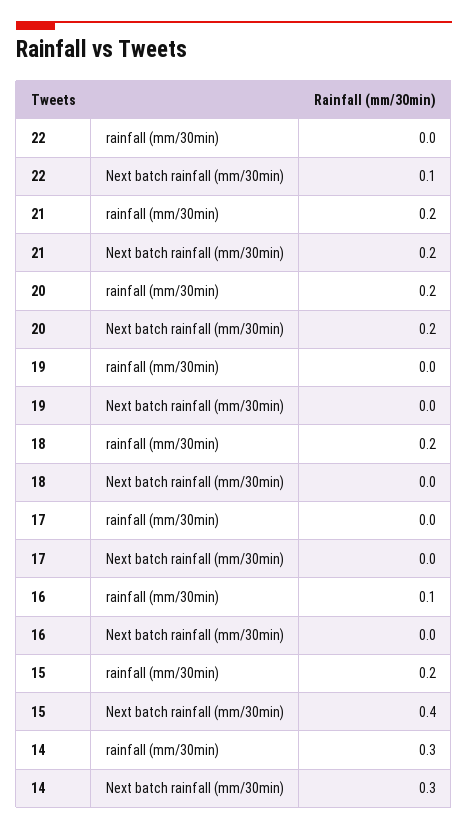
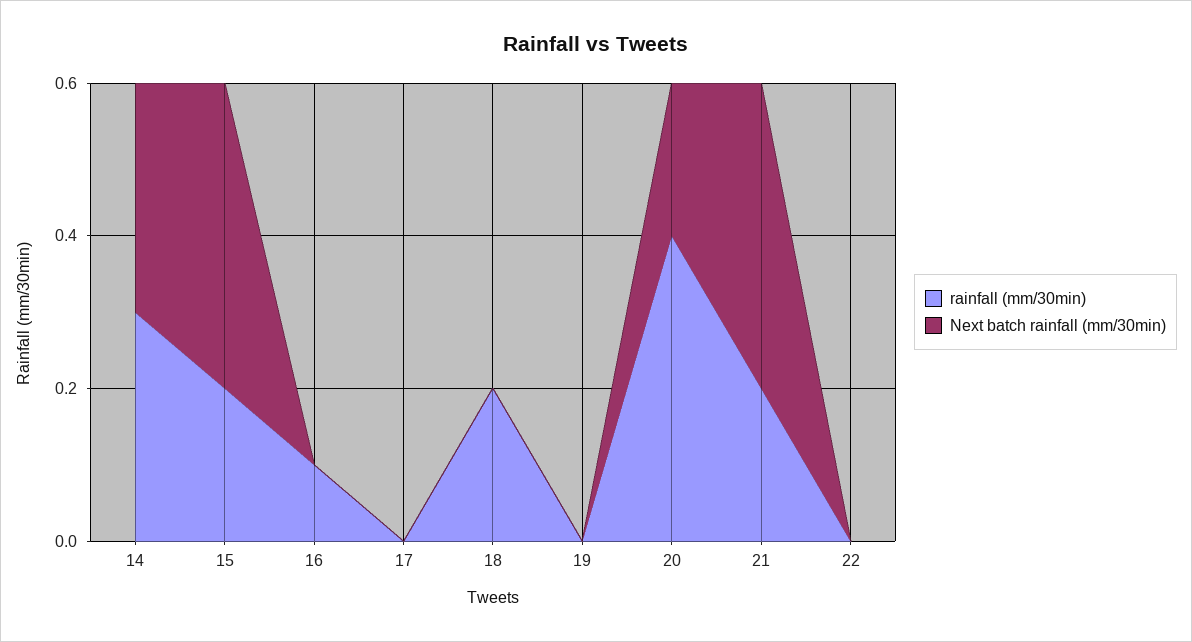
  {
    "rainfall (mm/30min)": {
      "22": 0,
      "21": 0.2,
-     "20": 0.2,
+     "20": 0.4,
      "19": 0,
      "18": 0.2,
      "17": 0,
      "16": 0.1,
      "15": 0.2,
      "14": 0.3
    },
    "Next batch rainfall (mm/30min)": {
-     "22": 0.1,
+     "22": 0,
-     "21": 0.2,
+     "21": 0.4,
      "20": 0.2,
      "19": 0,
      "18": 0,
      "17": 0,
      "16": 0,
      "15": 0.4,
      "14": 0.3
    }
  }

